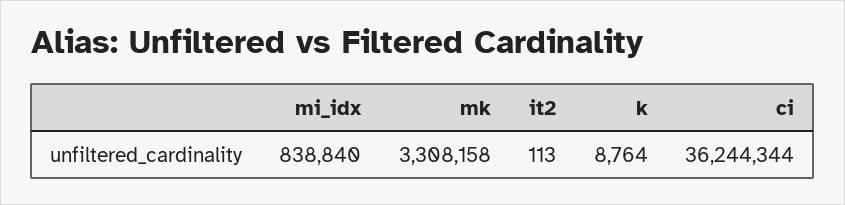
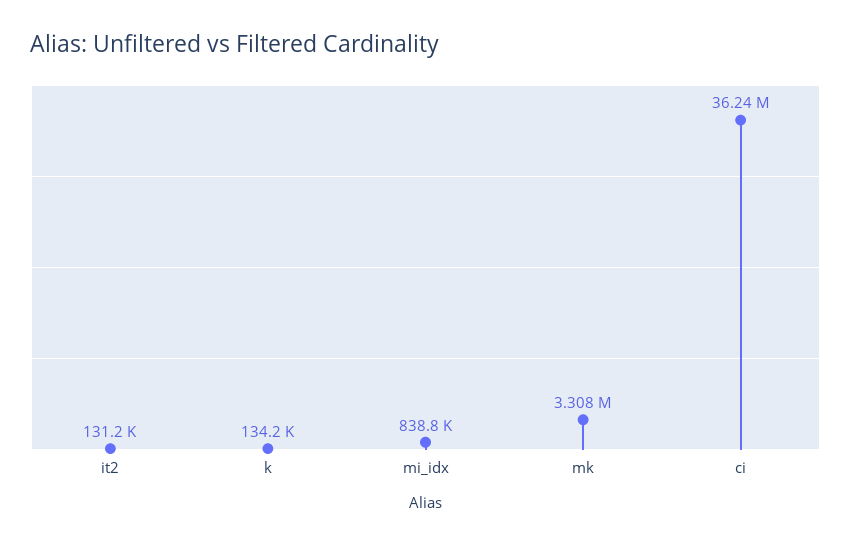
  {
    "mi_idx": 838840,
    "mk": 3308158,
-   "it2": 113,
+   "it2": 131200,
-   "k": 8764,
+   "k": 134200,
    "ci": 36244344
  }

